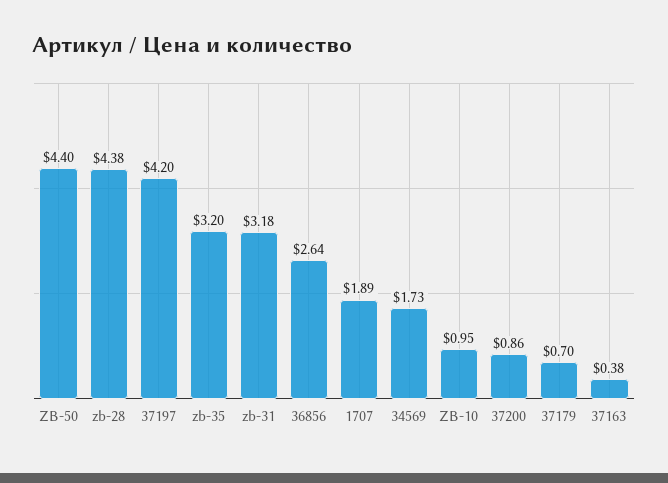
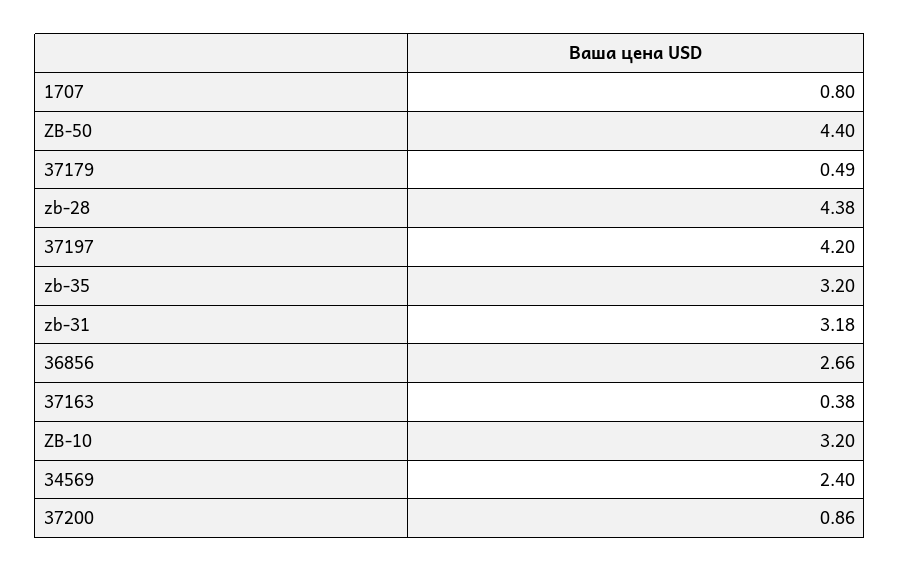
  {
    "ZB-50": 4.4,
    "zb-28": 4.38,
    "37197": 4.2,
    "zb-35": 3.2,
    "zb-31": 3.18,
-   "36856": 2.64,
+   "36856": 2.66,
-   "1707": 1.89,
+   "1707": 0.8,
-   "34569": 1.73,
+   "34569": 2.4,
-   "ZB-10": 0.95,
+   "ZB-10": 3.2,
    "37200": 0.86,
-   "37179": 0.7,
+   "37179": 0.49,
    "37163": 0.38
  }

